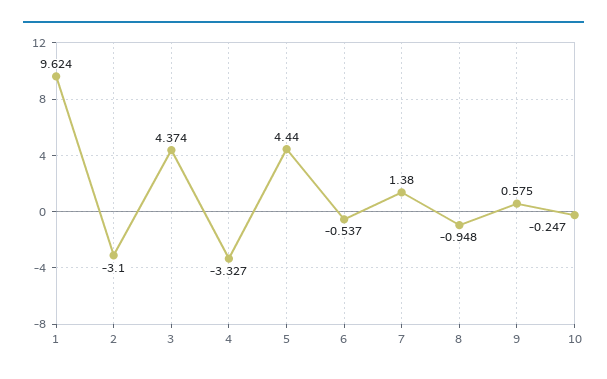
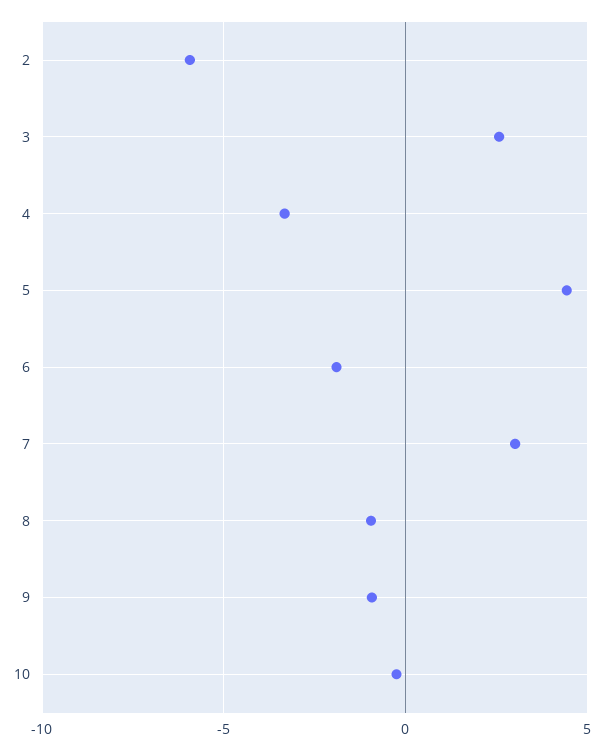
  {
-   "1": 9.624,
-   "2": -3.1,
+   "2": -6,
-   "3": 4.374,
+   "3": 2.5,
    "4": -3.327,
    "5": 4.44,
-   "6": -0.537,
+   "6": -2,
-   "7": 1.38,
+   "7": 3,
    "8": -0.948,
-   "9": 0.575,
+   "9": -1,
    "10": -0.247
  }

